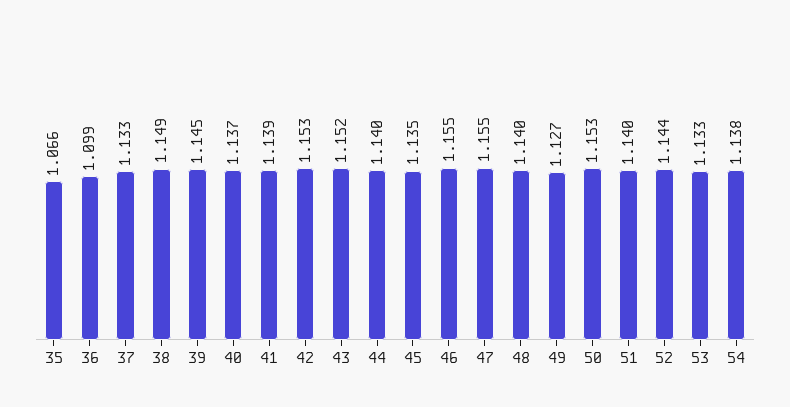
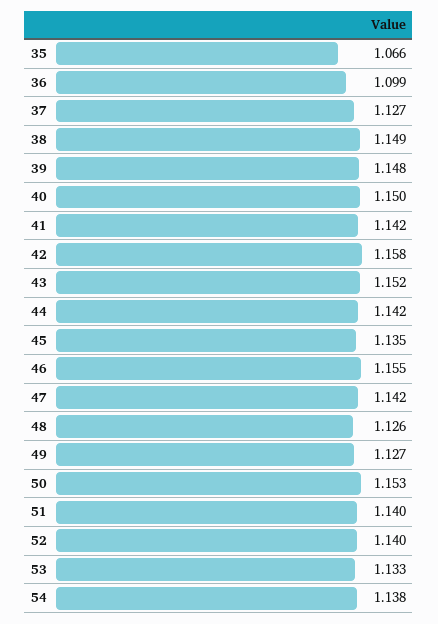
  {
    "35": 1.066,
    "36": 1.099,
-   "37": 1.133,
+   "37": 1.127,
    "38": 1.149,
-   "39": 1.145,
+   "39": 1.148,
-   "40": 1.137,
+   "40": 1.15,
-   "41": 1.139,
+   "41": 1.142,
-   "42": 1.153,
+   "42": 1.158,
    "43": 1.152,
-   "44": 1.14,
+   "44": 1.142,
    "45": 1.135,
    "46": 1.155,
-   "47": 1.155,
+   "47": 1.142,
-   "48": 1.14,
+   "48": 1.126,
    "49": 1.127,
    "50": 1.153,
    "51": 1.14,
-   "52": 1.144,
+   "52": 1.14,
    "53": 1.133,
    "54": 1.138
  }

